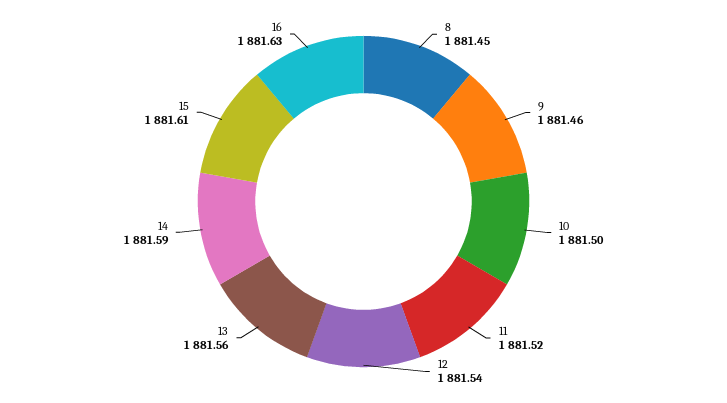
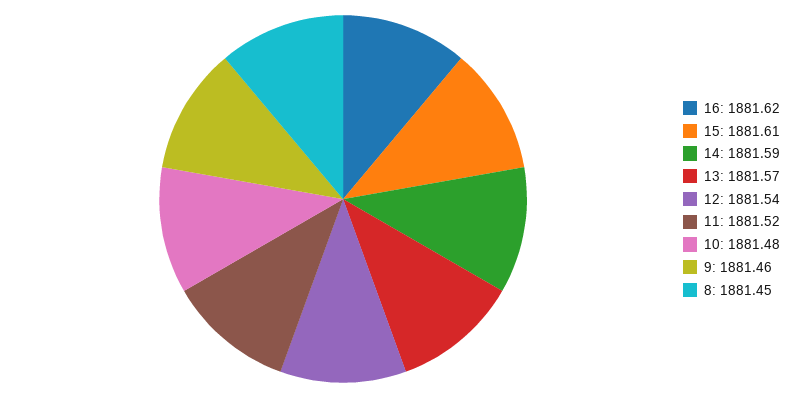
  {
    "8": 1881.45,
    "9": 1881.46,
-   "10": 1881.5,
+   "10": 1881.48,
    "11": 1881.52,
    "12": 1881.54,
-   "13": 1881.56,
+   "13": 1881.57,
    "14": 1881.59,
    "15": 1881.61,
-   "16": 1881.63
+   "16": 1881.62
  }

